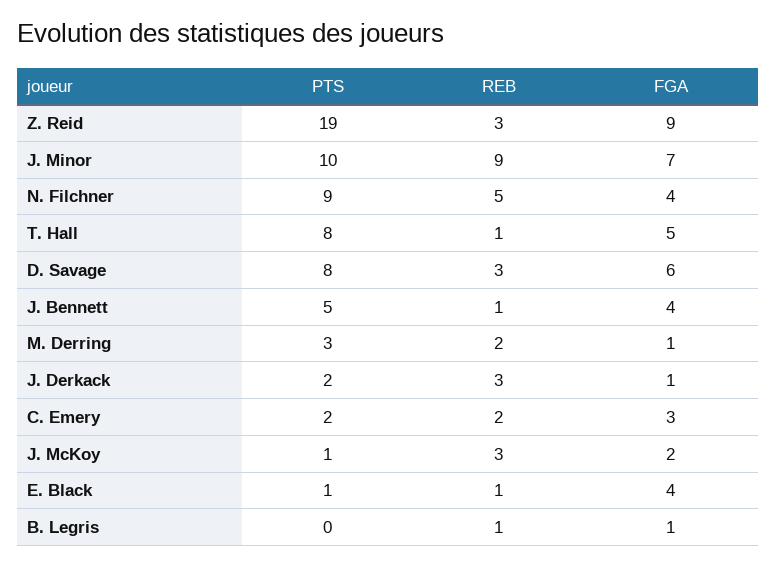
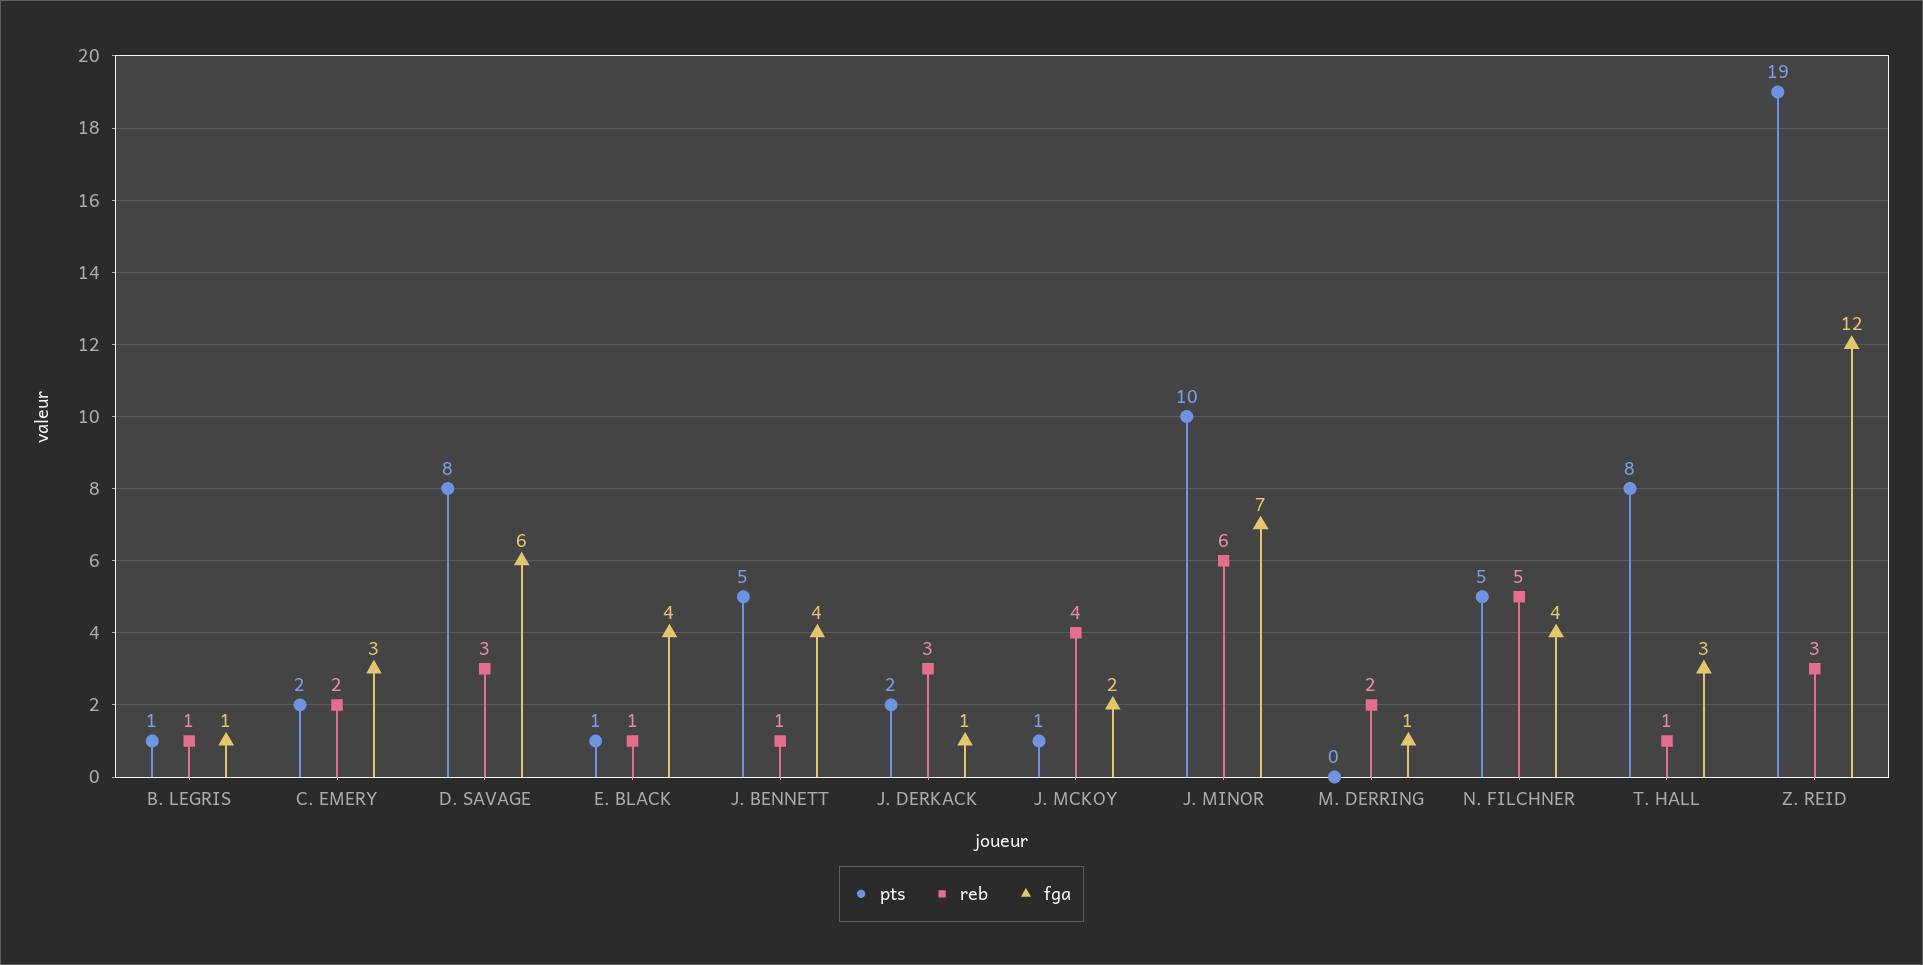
  {
    "PTS": {
      "Z. Reid": 19,
      "J. Minor": 10,
-     "N. Filchner": 9,
+     "N. Filchner": 5,
      "T. Hall": 8,
      "D. Savage": 8,
      "J. Bennett": 5,
-     "M. Derring": 3,
+     "M. Derring": 0,
      "J. Derkack": 2,
      "C. Emery": 2,
      "J. McKoy": 1,
      "E. Black": 1,
-     "B. Legris": 0
+     "B. Legris": 1
    },
    "REB": {
      "Z. Reid": 3,
-     "J. Minor": 9,
+     "J. Minor": 6,
      "N. Filchner": 5,
      "T. Hall": 1,
      "D. Savage": 3,
      "J. Bennett": 1,
      "M. Derring": 2,
      "J. Derkack": 3,
      "C. Emery": 2,
-     "J. McKoy": 3,
+     "J. McKoy": 4,
      "E. Black": 1,
      "B. Legris": 1
    },
    "FGA": {
-     "Z. Reid": 9,
+     "Z. Reid": 12,
      "J. Minor": 7,
      "N. Filchner": 4,
-     "T. Hall": 5,
+     "T. Hall": 3,
      "D. Savage": 6,
      "J. Bennett": 4,
      "M. Derring": 1,
      "J. Derkack": 1,
      "C. Emery": 3,
      "J. McKoy": 2,
      "E. Black": 4,
      "B. Legris": 1
    }
  }

